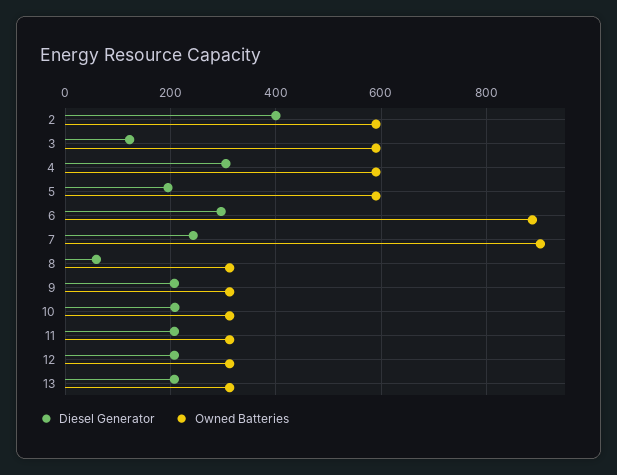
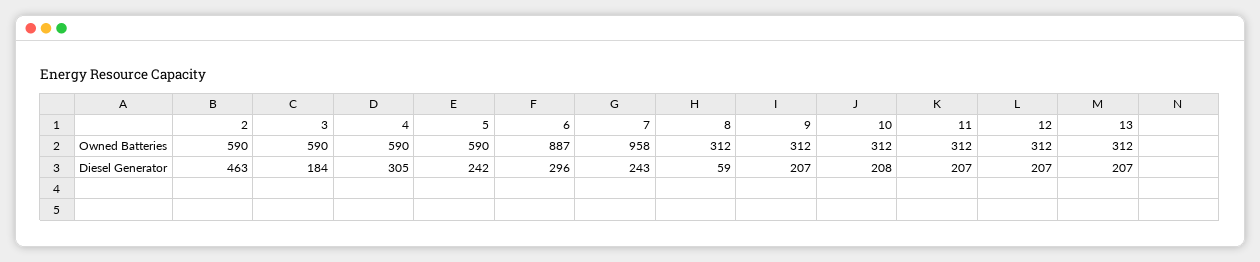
  {
    "Diesel Generator": {
-     "2": 400,
+     "2": 463,
-     "3": 120,
+     "3": 184,
      "4": 305,
-     "5": 200,
+     "5": 242,
      "6": 296,
      "7": 243,
      "8": 59,
      "9": 207,
      "10": 208,
      "11": 207,
      "12": 207,
      "13": 207
    },
    "Owned Batteries": {
      "2": 590,
      "3": 590,
      "4": 590,
      "5": 590,
      "6": 887,
-     "7": 900,
+     "7": 958,
      "8": 312,
      "9": 312,
      "10": 312,
      "11": 312,
      "12": 312,
      "13": 312
    }
  }

